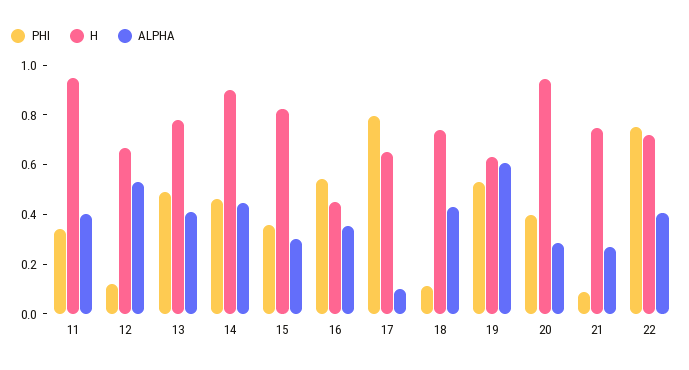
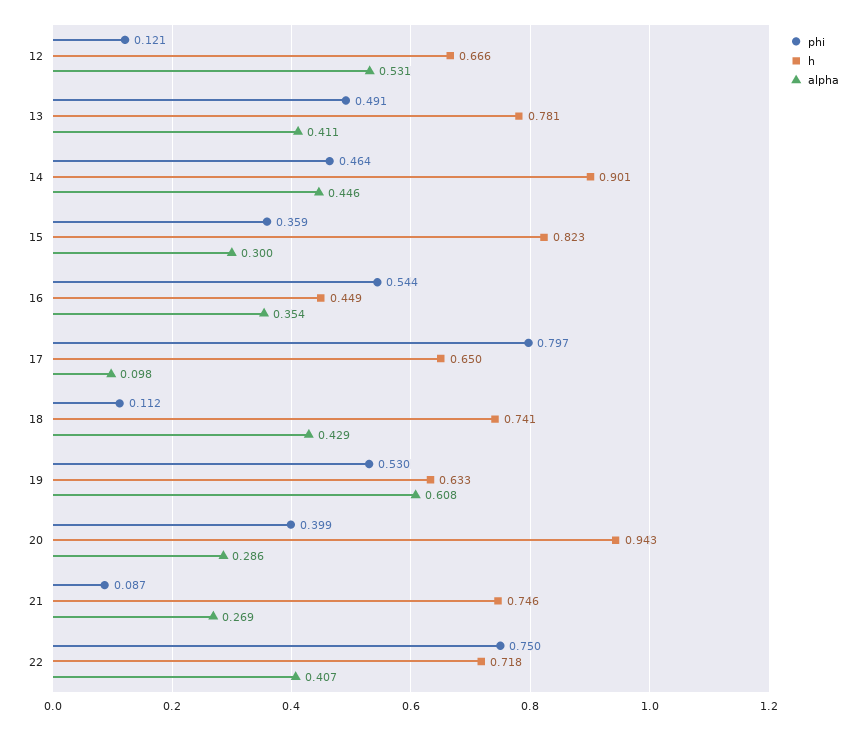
  {
    "PHI": {
-     "11": 0.35,
      "12": 0.121,
      "13": 0.491,
      "14": 0.464,
      "15": 0.359,
      "16": 0.544,
      "17": 0.797,
      "18": 0.112,
      "19": 0.53,
      "20": 0.399,
      "21": 0.087,
      "22": 0.75
    },
    "H": {
-     "11": 0.95,
      "12": 0.666,
      "13": 0.781,
      "14": 0.901,
      "15": 0.823,
      "16": 0.449,
      "17": 0.65,
      "18": 0.741,
      "19": 0.633,
      "20": 0.943,
      "21": 0.746,
      "22": 0.718
    },
    "ALPHA": {
-     "11": 0.4,
      "12": 0.531,
      "13": 0.411,
      "14": 0.446,
      "15": 0.3,
      "16": 0.354,
      "17": 0.098,
      "18": 0.429,
      "19": 0.608,
      "20": 0.286,
      "21": 0.269,
      "22": 0.407
    }
  }

